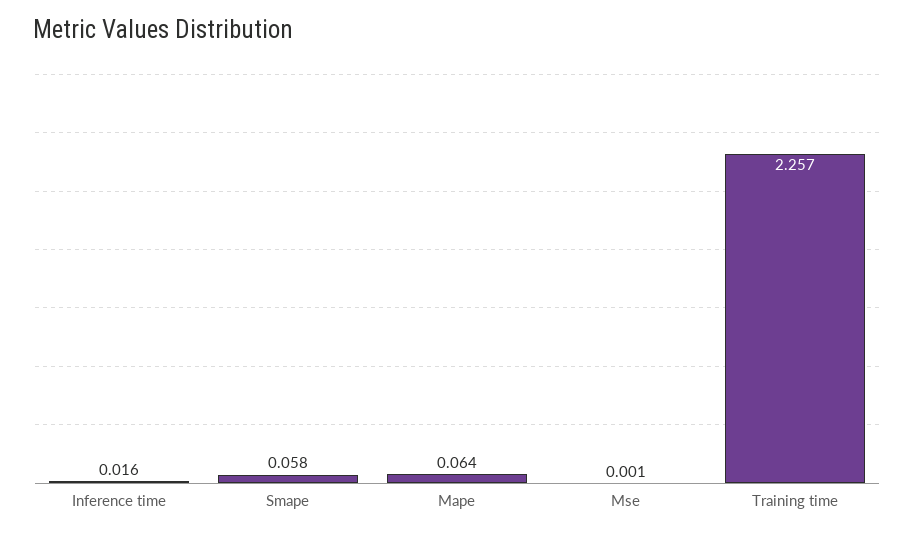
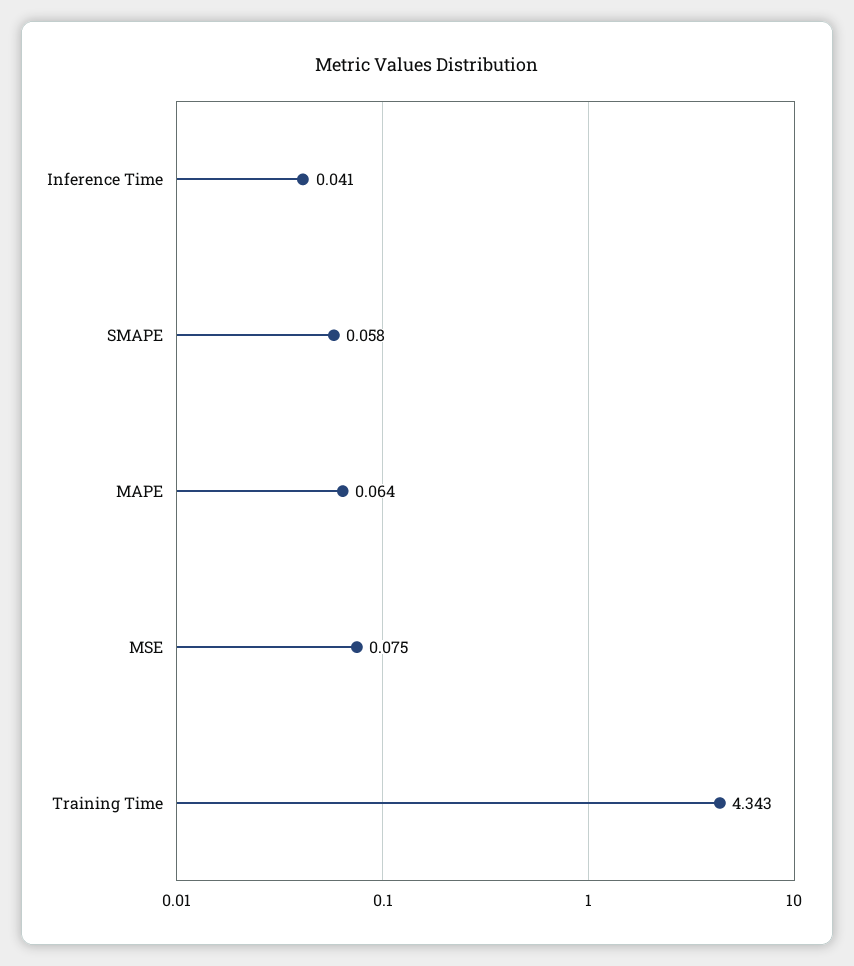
  {
-   "Inference time": 0.016,
+   "Inference time": 0.041,
    "Smape": 0.058,
    "Mape": 0.064,
-   "Mse": 0.001,
+   "Mse": 0.075,
-   "Training time": 2.257
+   "Training time": 4.343
  }

